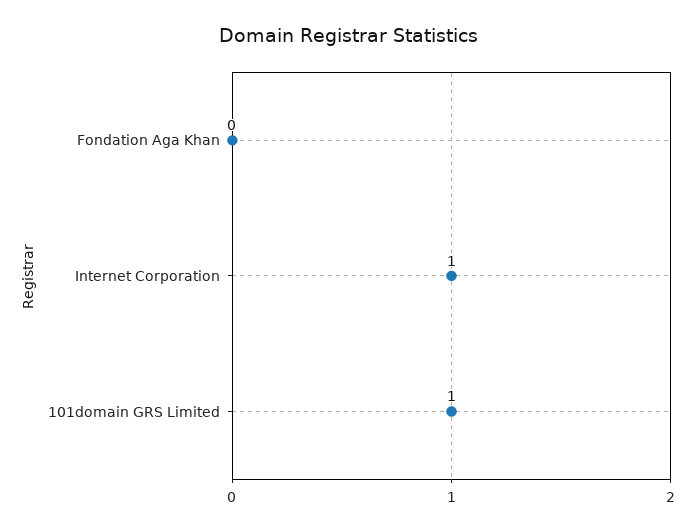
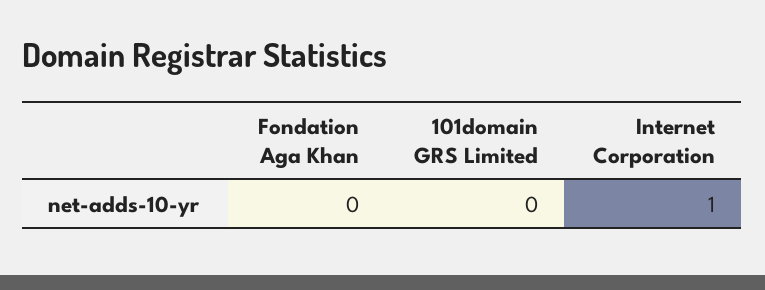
  {
    "Fondation Aga Khan": 0,
    "Internet Corporation": 1,
-   "101domain GRS Limited": 1
+   "101domain GRS Limited": 0
  }

